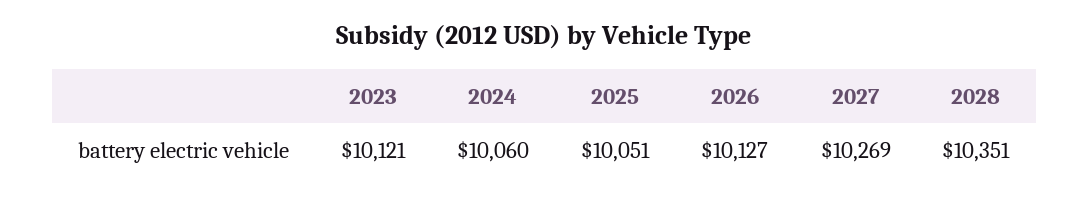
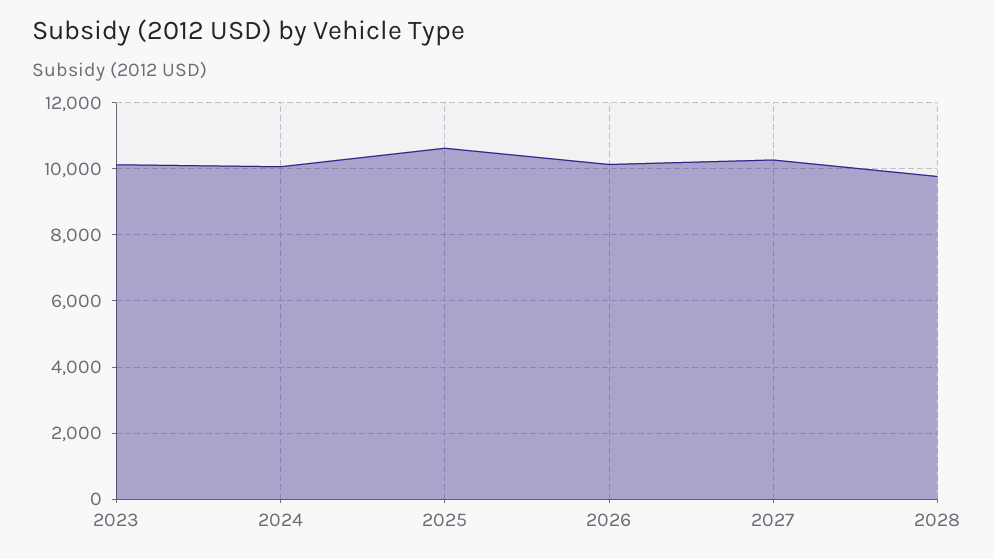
  {
    "2023": 10121,
    "2024": 10060,
-   "2025": 10051,
+   "2025": 10600,
    "2026": 10127,
    "2027": 10269,
-   "2028": 10351
+   "2028": 9800
  }

